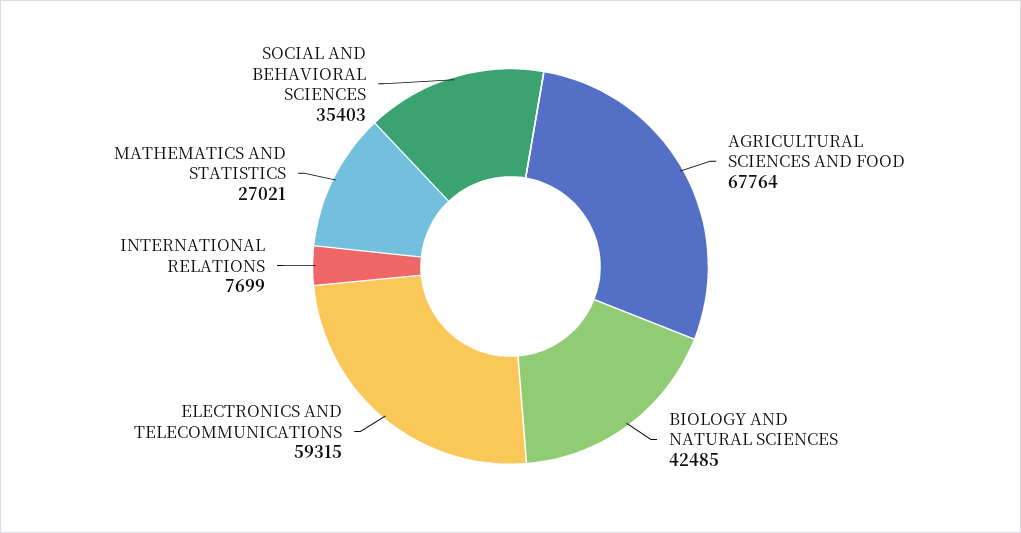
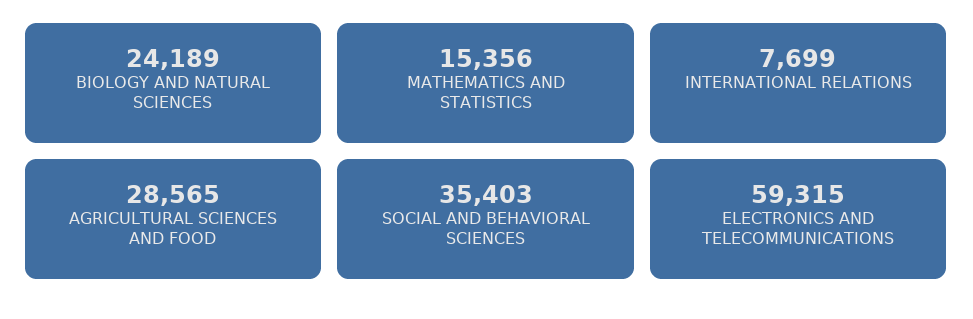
  {
-   "AGRICULTURAL SCIENCES AND FOOD": 67764,
+   "AGRICULTURAL SCIENCES AND FOOD": 28565,
-   "BIOLOGY AND NATURAL SCIENCES": 42485,
+   "BIOLOGY AND NATURAL SCIENCES": 24189,
    "ELECTRONICS AND TELECOMMUNICATIONS": 59315,
    "INTERNATIONAL RELATIONS": 7699,
-   "MATHEMATICS AND STATISTICS": 27021,
+   "MATHEMATICS AND STATISTICS": 15356,
    "SOCIAL AND BEHAVIORAL SCIENCES": 35403
  }

